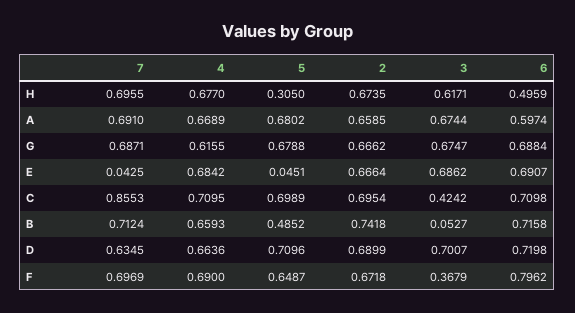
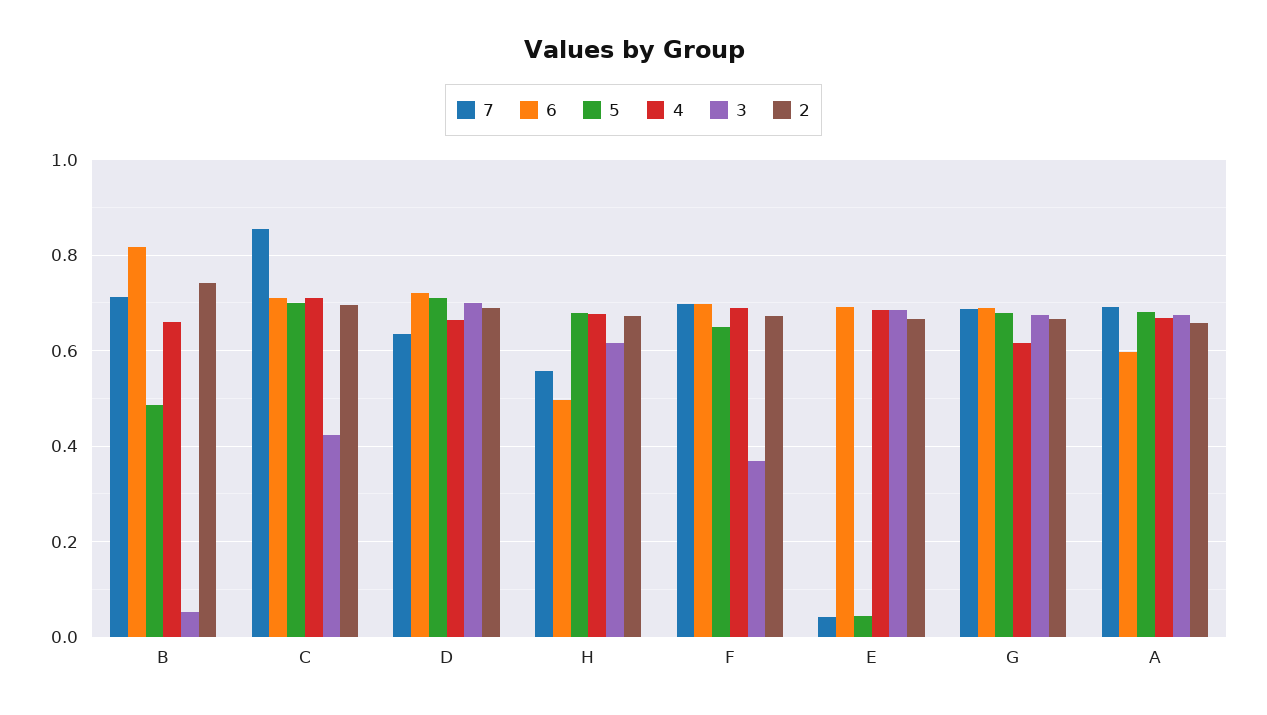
  {
    "7": {
-     "H": 0.6955,
+     "H": 0.56,
      "A": 0.691,
      "G": 0.6871,
      "E": 0.0425,
      "C": 0.8553,
      "B": 0.7124,
      "D": 0.6345,
      "F": 0.6969
    },
    "4": {
      "H": 0.677,
      "A": 0.6689,
      "G": 0.6155,
      "E": 0.6842,
      "C": 0.7095,
      "B": 0.6593,
      "D": 0.6636,
      "F": 0.69
    },
    "5": {
-     "H": 0.305,
+     "H": 0.68,
      "A": 0.6802,
      "G": 0.6788,
      "E": 0.0451,
      "C": 0.6989,
      "B": 0.4852,
      "D": 0.7096,
      "F": 0.6487
    },
    "2": {
      "H": 0.6735,
      "A": 0.6585,
      "G": 0.6662,
      "E": 0.6664,
      "C": 0.6954,
      "B": 0.7418,
      "D": 0.6899,
      "F": 0.6718
    },
    "3": {
      "H": 0.6171,
      "A": 0.6744,
      "G": 0.6747,
      "E": 0.6862,
      "C": 0.4242,
      "B": 0.0527,
      "D": 0.7007,
      "F": 0.3679
    },
    "6": {
      "H": 0.4959,
      "A": 0.5974,
      "G": 0.6884,
      "E": 0.6907,
      "C": 0.7098,
-     "B": 0.7158,
+     "B": 0.82,
      "D": 0.7198,
-     "F": 0.7962
+     "F": 0.7
    }
  }

